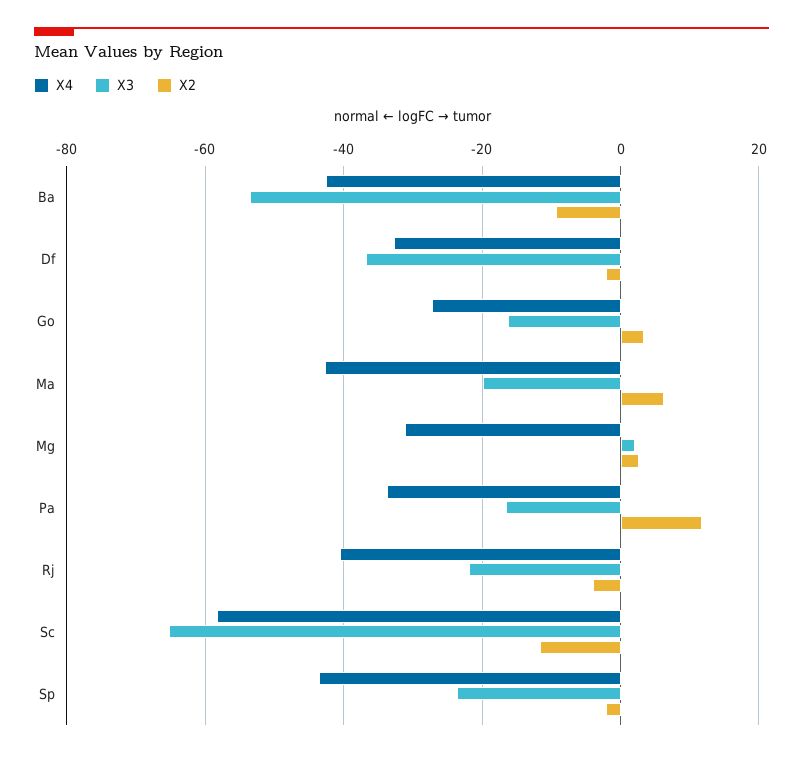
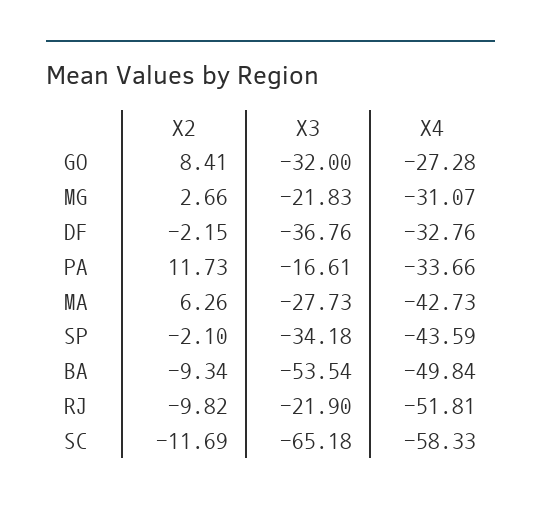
  {
    "X4": {
-     "Ba": -42,
+     "Ba": -49.84,
      "Df": -32.76,
      "Go": -27.28,
      "Ma": -42.73,
      "Mg": -31.07,
      "Pa": -33.66,
-     "Rj": -40,
+     "Rj": -51.81,
      "Sc": -58.33,
      "Sp": -43.59
    },
    "X3": {
      "Ba": -53.54,
      "Df": -36.76,
-     "Go": -16,
+     "Go": -32,
-     "Ma": -20,
+     "Ma": -27.73,
-     "Mg": 2,
+     "Mg": -21.83,
      "Pa": -16.61,
      "Rj": -21.9,
      "Sc": -65.18,
-     "Sp": -24
+     "Sp": -34.18
    },
    "X2": {
      "Ba": -9.34,
      "Df": -2.15,
-     "Go": 4,
+     "Go": 8.41,
      "Ma": 6.26,
      "Mg": 2.66,
      "Pa": 11.73,
-     "Rj": -4,
+     "Rj": -9.82,
      "Sc": -11.69,
      "Sp": -2.1
    }
  }

